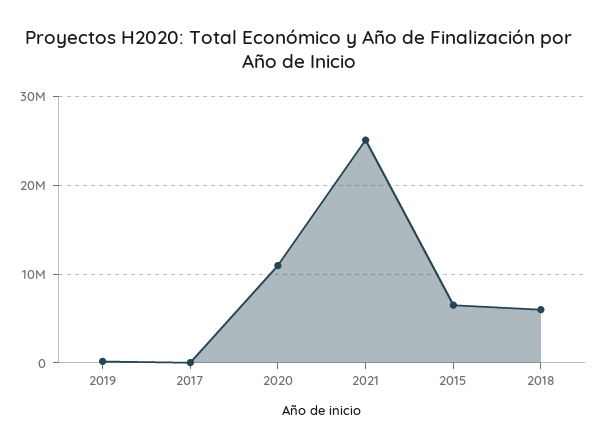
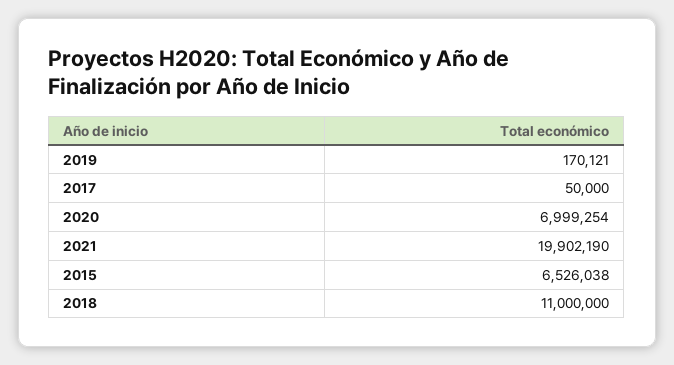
  {
    "2019": 170121,
    "2017": 50000,
-   "2020": 11000000,
+   "2020": 6999254,
-   "2021": 25000000,
+   "2021": 19902190,
    "2015": 6526038,
-   "2018": 6000000
+   "2018": 11000000
  }

